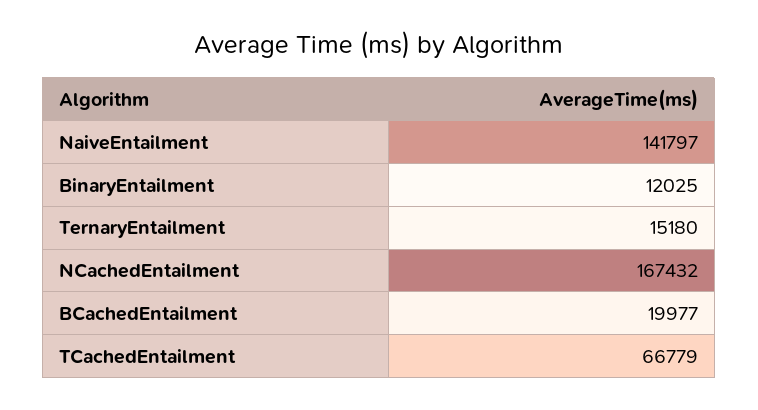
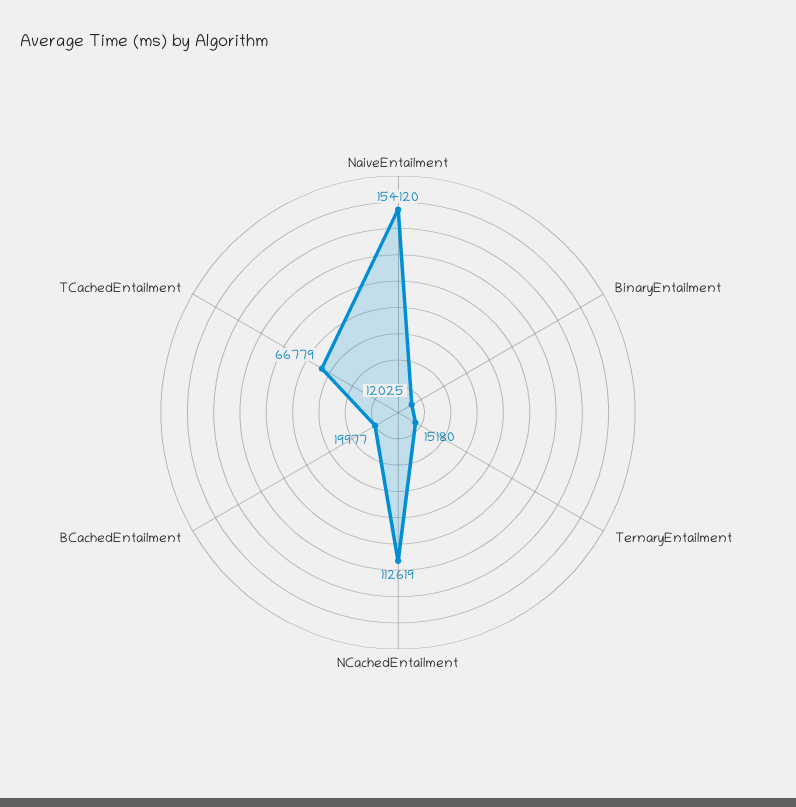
  {
-   "NaiveEntailment": 141797,
+   "NaiveEntailment": 154120,
    "BinaryEntailment": 12025,
    "TernaryEntailment": 15180,
-   "NCachedEntailment": 167432,
+   "NCachedEntailment": 112619,
    "BCachedEntailment": 19977,
    "TCachedEntailment": 66779
  }

